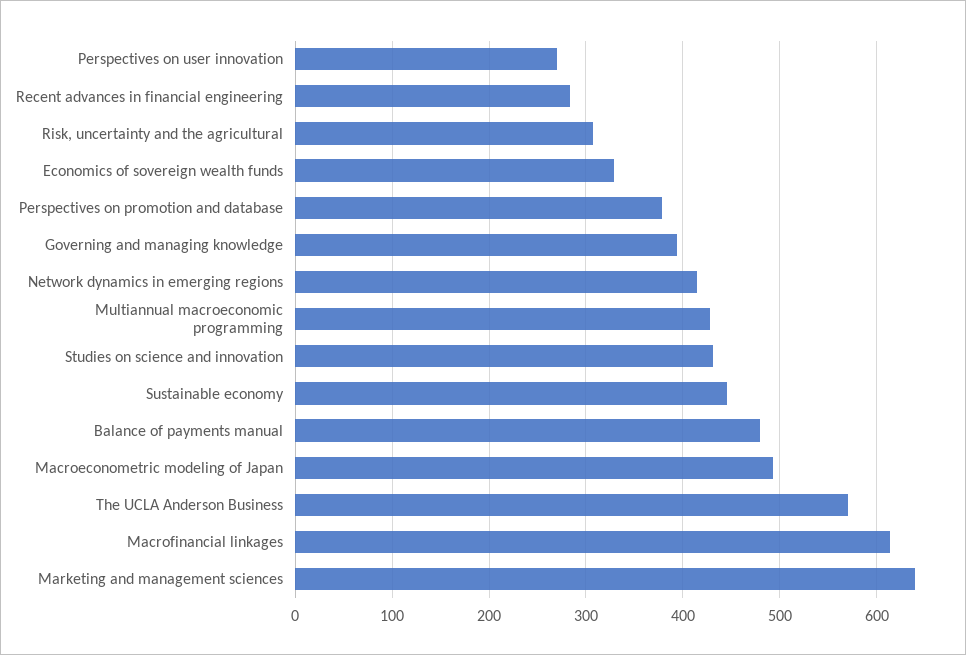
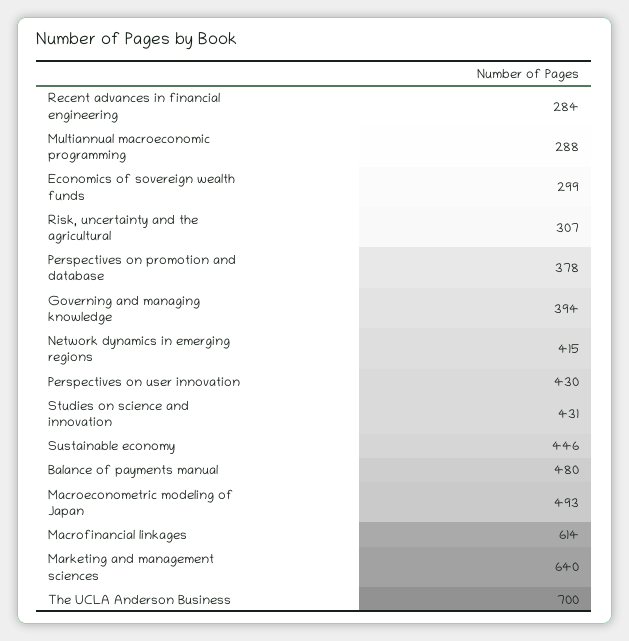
  {
-   "Perspectives on user innovation": 270,
+   "Perspectives on user innovation": 430,
    "Recent advances in financial engineering": 284,
    "Risk, uncertainty and the agricultural": 307,
-   "Economics of sovereign wealth funds": 330,
+   "Economics of sovereign wealth funds": 299,
    "Perspectives on promotion and database": 378,
    "Governing and managing knowledge": 394,
    "Network dynamics in emerging regions": 415,
-   "Multiannual macroeconomic programming": 430,
+   "Multiannual macroeconomic programming": 288,
    "Studies on science and innovation": 431,
    "Sustainable economy": 446,
    "Balance of payments manual": 480,
    "Macroeconometric modeling of Japan": 493,
-   "The UCLA Anderson Business": 570,
+   "The UCLA Anderson Business": 700,
    "Macrofinancial linkages": 614,
    "Marketing and management sciences": 640
  }

